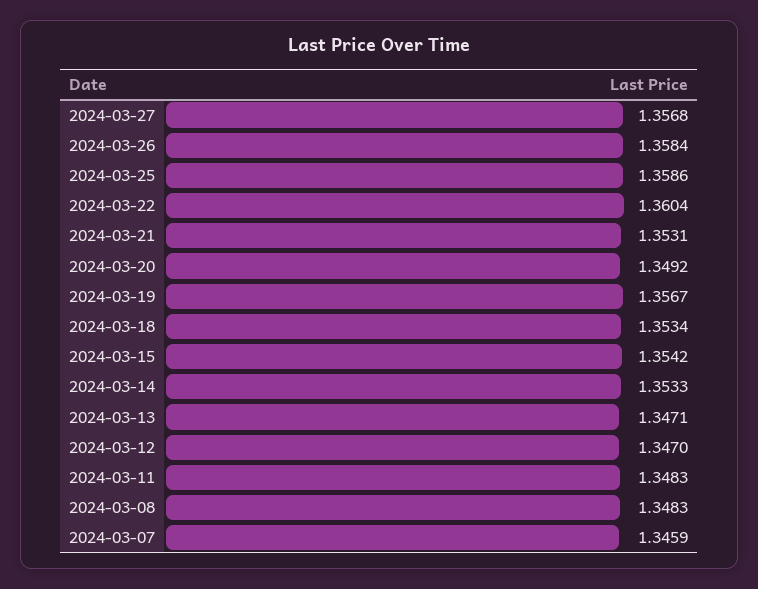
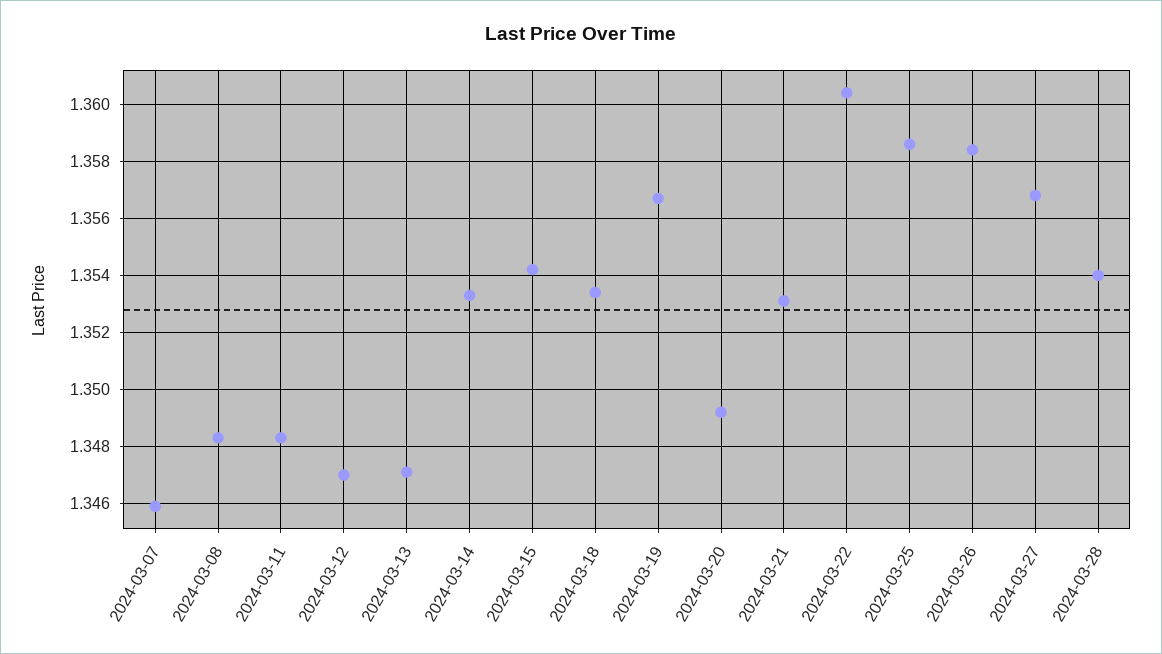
  {
    "2024-03-27": 1.3568,
    "2024-03-26": 1.3584,
    "2024-03-25": 1.3586,
    "2024-03-22": 1.3604,
    "2024-03-21": 1.3531,
    "2024-03-20": 1.3492,
    "2024-03-19": 1.3567,
    "2024-03-18": 1.3534,
    "2024-03-15": 1.3542,
    "2024-03-14": 1.3533,
    "2024-03-13": 1.3471,
    "2024-03-12": 1.347,
    "2024-03-11": 1.3483,
    "2024-03-08": 1.3483,
-   "2024-03-07": 1.3459
+   "2024-03-07": 1.3459,
+   "2024-03-28": 1.354
  }

